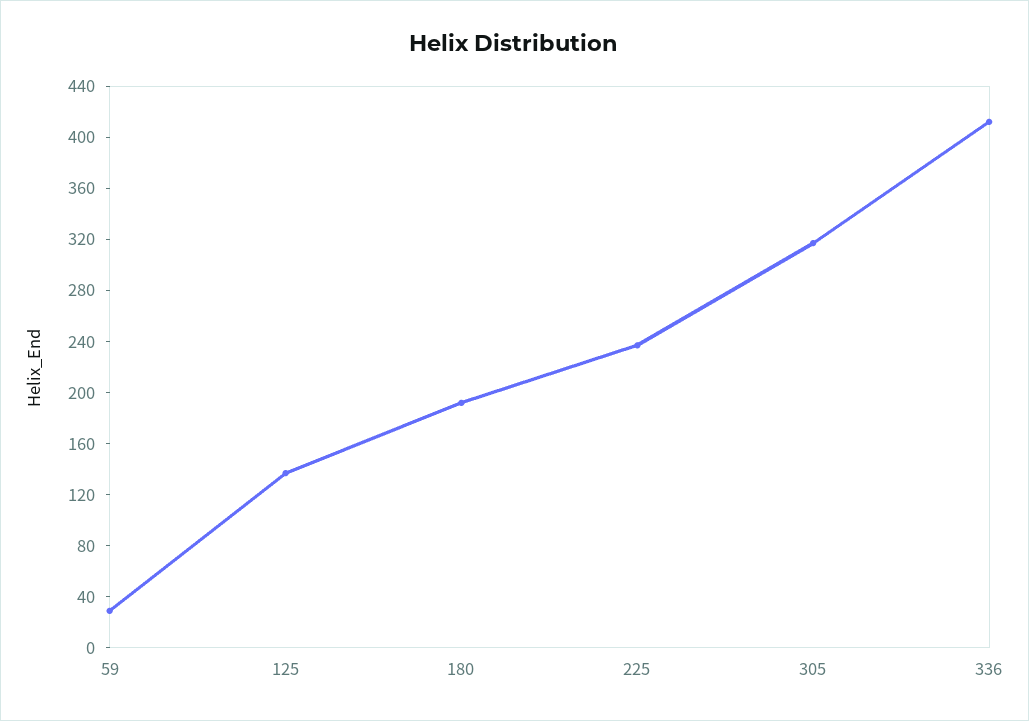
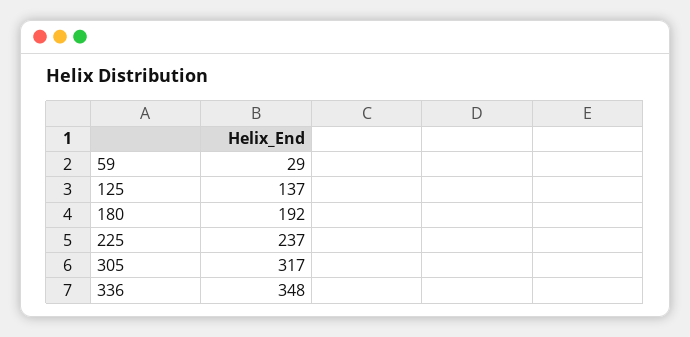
  {
    "59": 29,
    "125": 137,
    "180": 192,
    "225": 237,
    "305": 317,
-   "336": 410
+   "336": 348
  }

